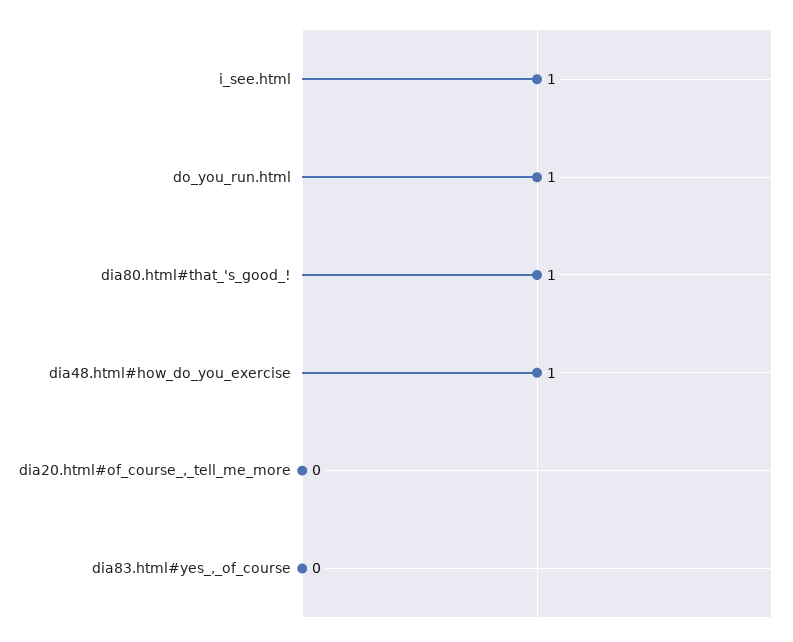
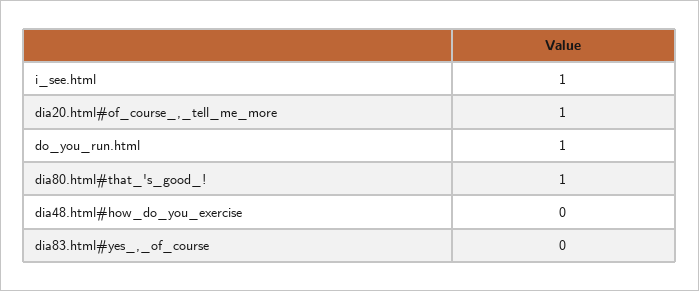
  {
    "i_see.html": 1,
    "do_you_run.html": 1,
    "dia80.html#that_'s_good_!": 1,
-   "dia48.html#how_do_you_exercise": 1,
+   "dia48.html#how_do_you_exercise": 0,
-   "dia20.html#of_course_,_tell_me_more": 0,
+   "dia20.html#of_course_,_tell_me_more": 1,
    "dia83.html#yes_,_of_course": 0
  }

